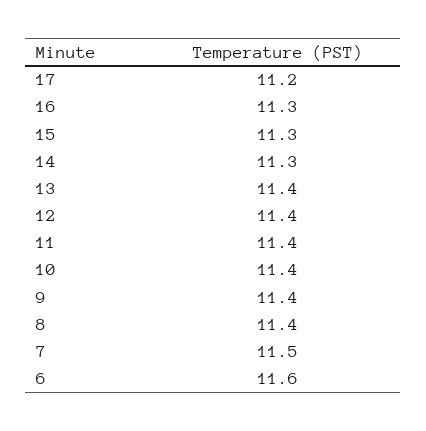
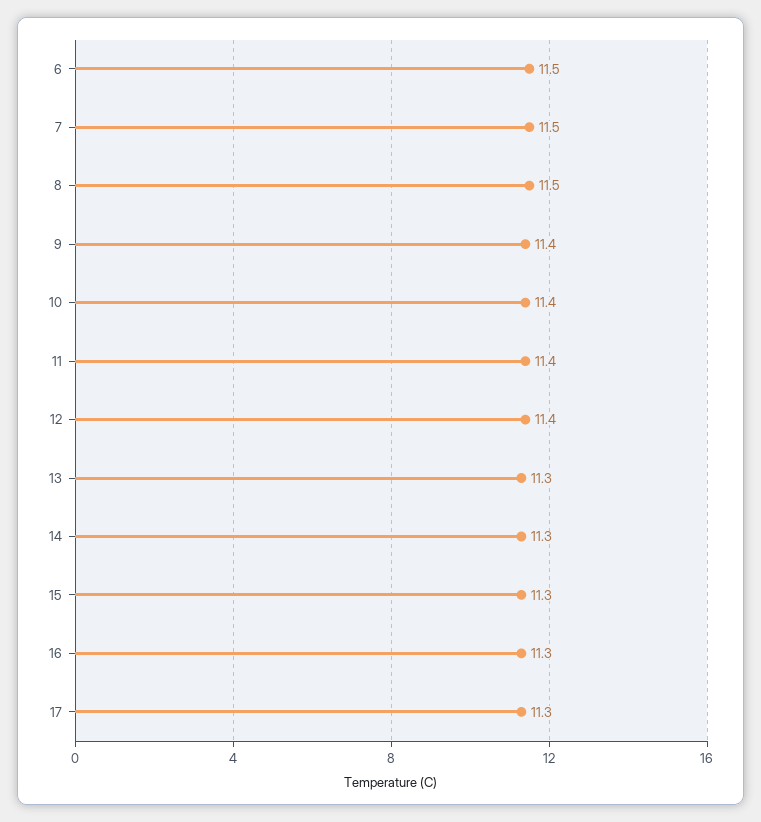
  {
-   "17": 11.2,
+   "17": 11.3,
    "16": 11.3,
    "15": 11.3,
    "14": 11.3,
-   "13": 11.4,
+   "13": 11.3,
    "12": 11.4,
    "11": 11.4,
    "10": 11.4,
    "9": 11.4,
-   "8": 11.4,
+   "8": 11.5,
    "7": 11.5,
-   "6": 11.6
+   "6": 11.5
  }

